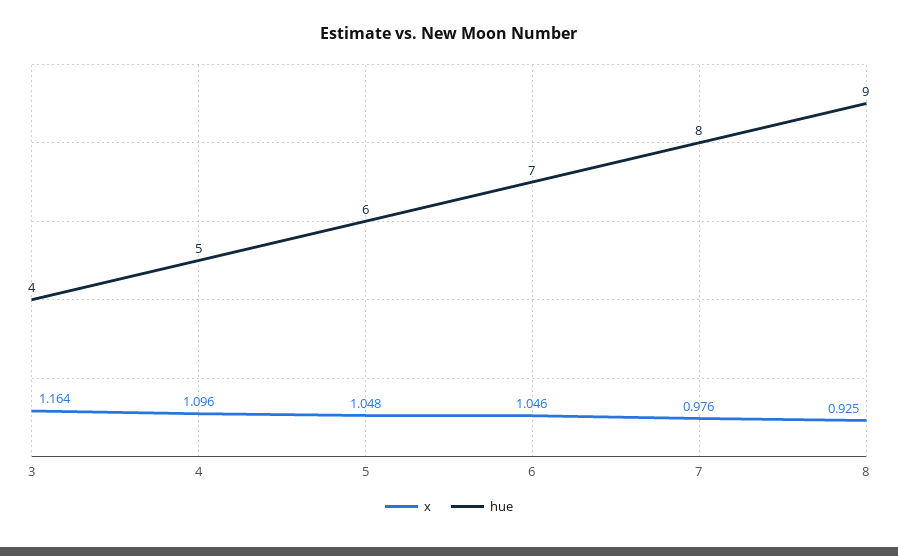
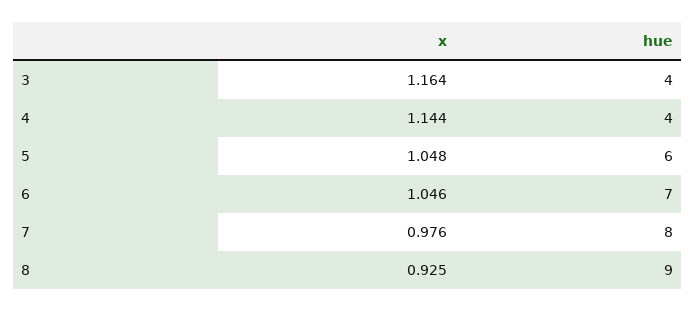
  {
    "x": {
      "3": 1.164,
-     "4": 1.096,
+     "4": 1.144,
      "5": 1.048,
      "6": 1.046,
      "7": 0.976,
      "8": 0.925
    },
    "hue": {
      "3": 4,
-     "4": 5,
+     "4": 4,
      "5": 6,
      "6": 7,
      "7": 8,
      "8": 9
    }
  }

